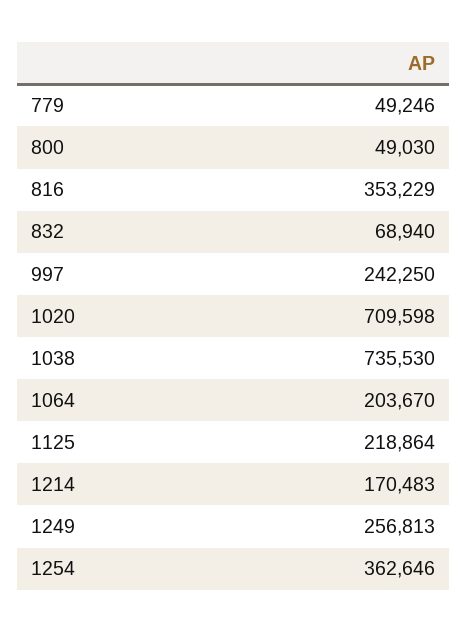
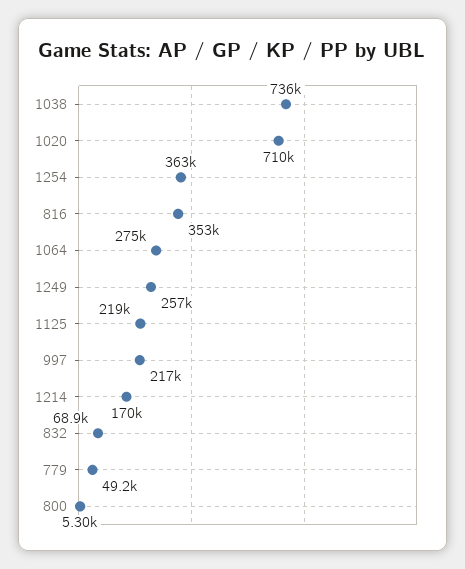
  {
    "779": 49246,
-   "800": 49030,
+   "800": 5300,
    "816": 353229,
    "832": 68940,
-   "997": 242250,
+   "997": 217000,
    "1020": 709598,
    "1038": 735530,
-   "1064": 203670,
+   "1064": 275000,
    "1125": 218864,
    "1214": 170483,
    "1249": 256813,
    "1254": 362646
  }

